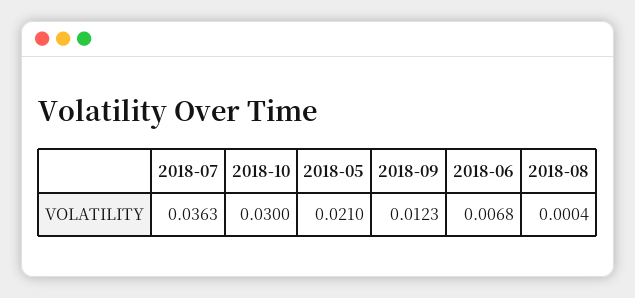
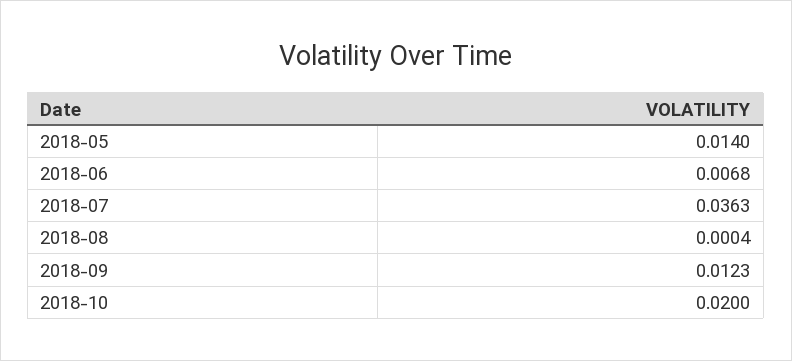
  {
    "2018-07": 0.0363,
-   "2018-10": 0.03,
+   "2018-10": 0.02,
-   "2018-05": 0.021,
+   "2018-05": 0.014,
    "2018-09": 0.0123,
    "2018-06": 0.0068,
    "2018-08": 0.0004
  }

